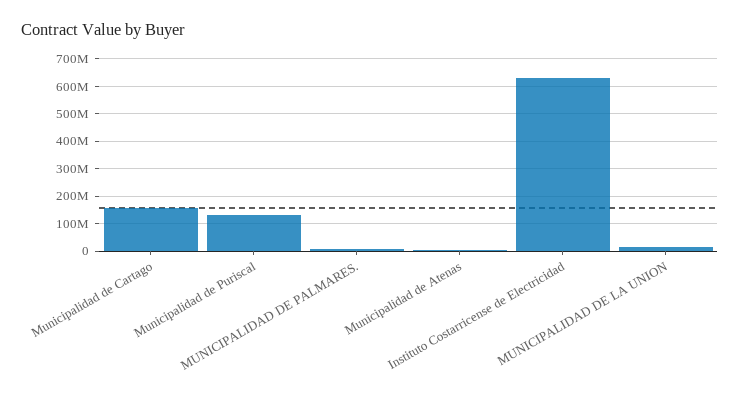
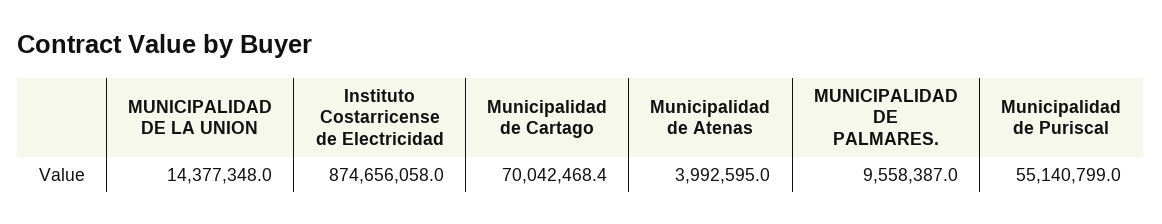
  {
-   "Municipalidad de Cartago": 150000000,
+   "Municipalidad de Cartago": 70042468.4,
-   "Municipalidad de Puriscal": 125000000,
+   "Municipalidad de Puriscal": 55140799,
    "MUNICIPALIDAD DE PALMARES.": 9558387,
    "Municipalidad de Atenas": 3992595,
-   "Instituto Costarricense de Electricidad": 625000000,
+   "Instituto Costarricense de Electricidad": 874656058,
    "MUNICIPALIDAD DE LA UNION": 14377348
  }

